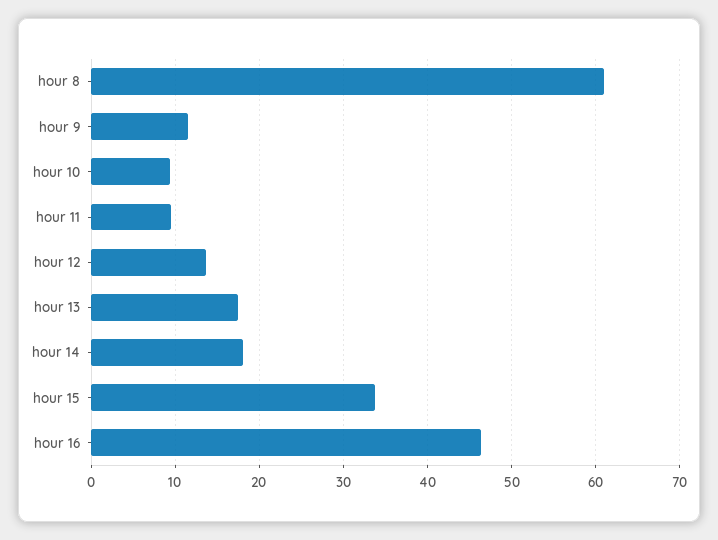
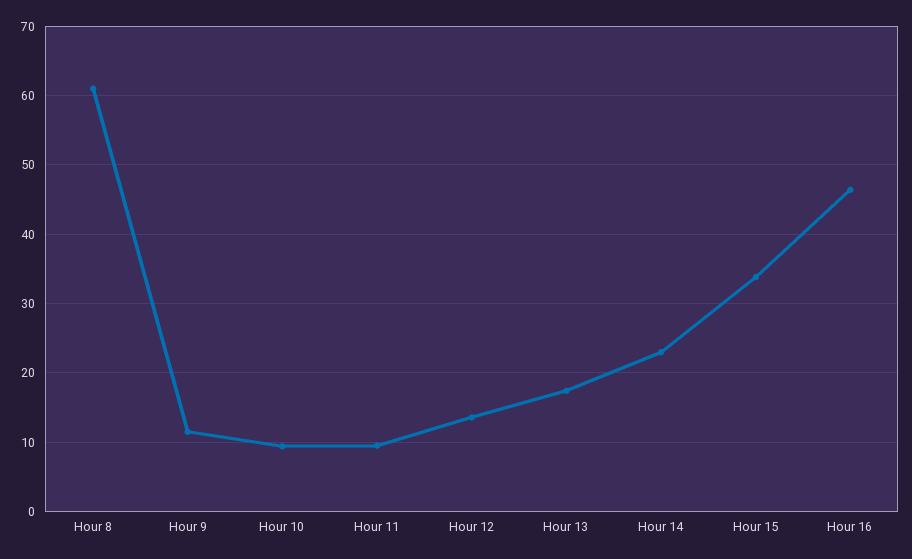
  {
    "hour 8": 61,
    "hour 9": 12,
    "hour 10": 9,
    "hour 11": 10,
    "hour 12": 14,
    "hour 13": 17,
-   "hour 14": 18,
+   "hour 14": 23,
    "hour 15": 34,
    "hour 16": 46
  }

